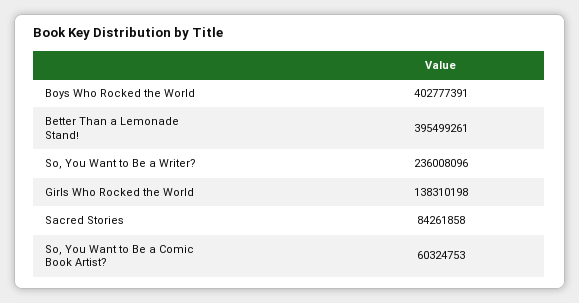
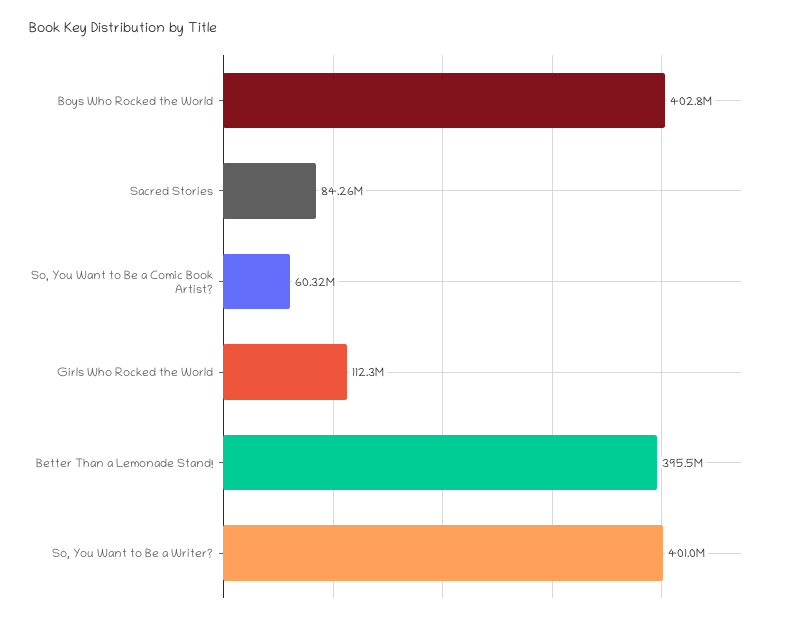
  {
    "Boys Who Rocked the World": 402777391,
    "Better Than a Lemonade Stand!": 395499261,
-   "So, You Want to Be a Writer?": 236008096,
+   "So, You Want to Be a Writer?": 401000000,
-   "Girls Who Rocked the World": 138310198,
+   "Girls Who Rocked the World": 112300000,
    "Sacred Stories": 84261858,
    "So, You Want to Be a Comic Book Artist?": 60324753
  }

